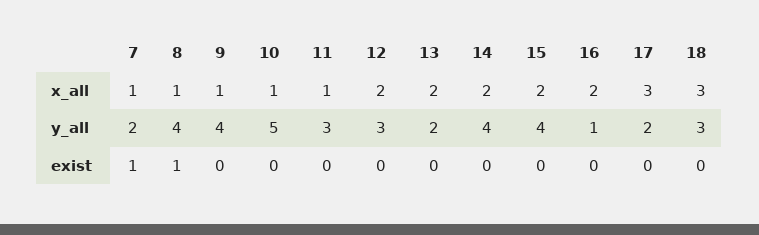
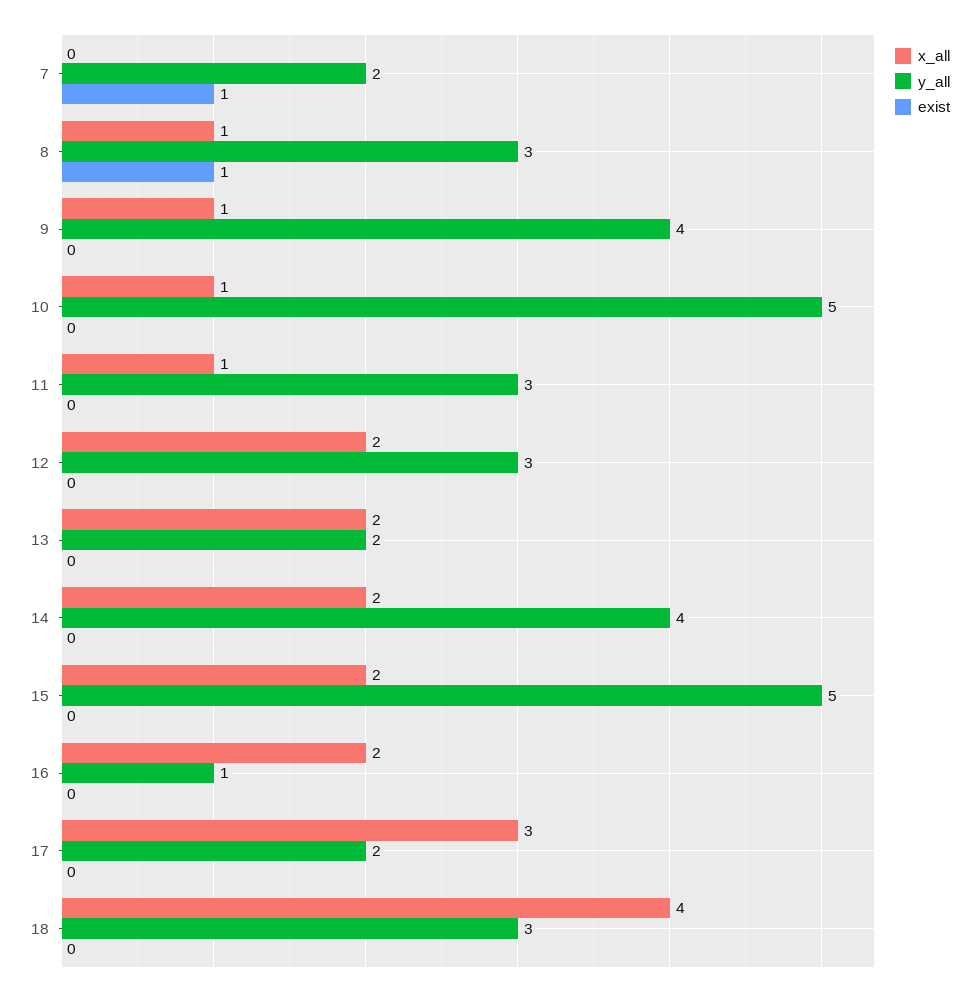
  {
    "x_all": {
-     "7": 1,
+     "7": 0,
      "8": 1,
      "9": 1,
      "10": 1,
      "11": 1,
      "12": 2,
      "13": 2,
      "14": 2,
      "15": 2,
      "16": 2,
      "17": 3,
-     "18": 3
+     "18": 4
    },
    "y_all": {
      "7": 2,
-     "8": 4,
+     "8": 3,
      "9": 4,
      "10": 5,
      "11": 3,
      "12": 3,
      "13": 2,
      "14": 4,
-     "15": 4,
+     "15": 5,
      "16": 1,
      "17": 2,
      "18": 3
    },
    "exist": {
      "7": 1,
      "8": 1,
      "9": 0,
      "10": 0,
      "11": 0,
      "12": 0,
      "13": 0,
      "14": 0,
      "15": 0,
      "16": 0,
      "17": 0,
      "18": 0
    }
  }

